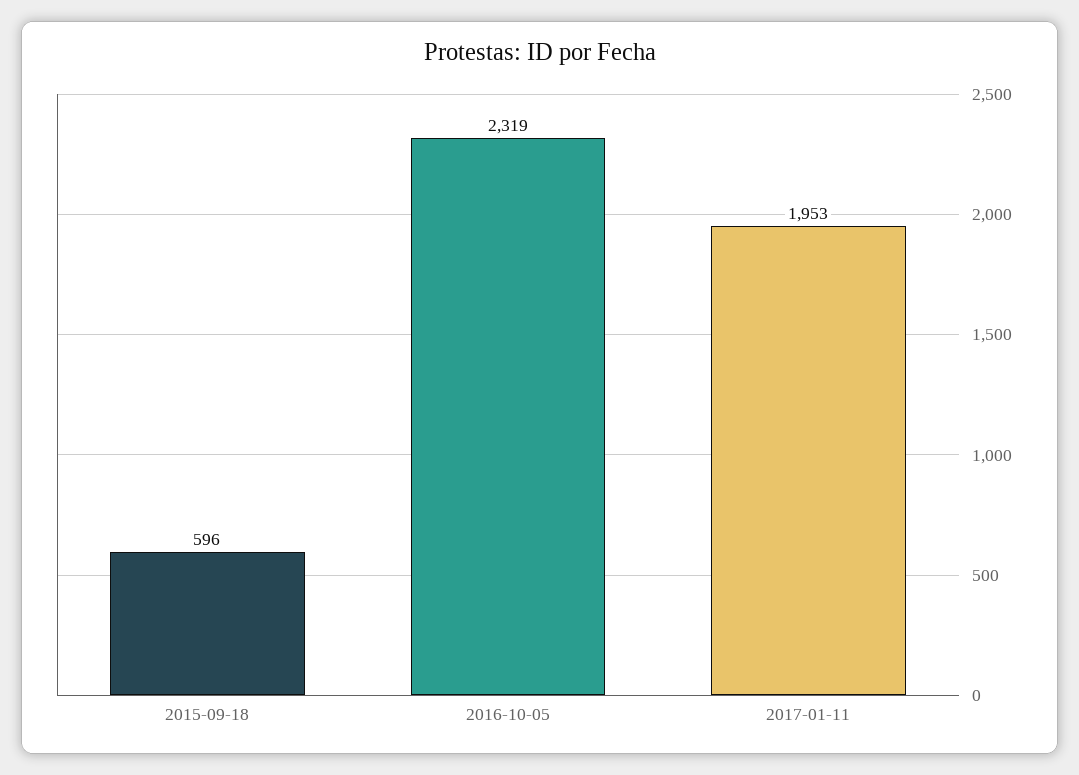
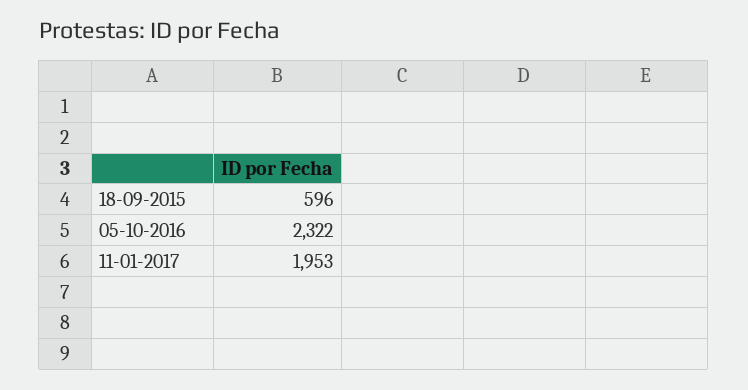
  {
    "2015-09-18": 596,
-   "2016-10-05": 2319,
+   "2016-10-05": 2322,
    "2017-01-11": 1953
  }

